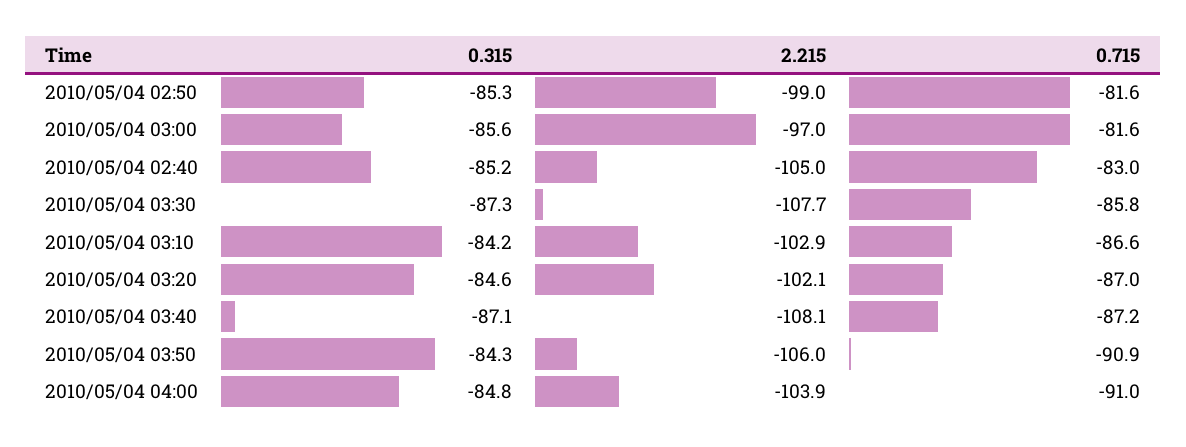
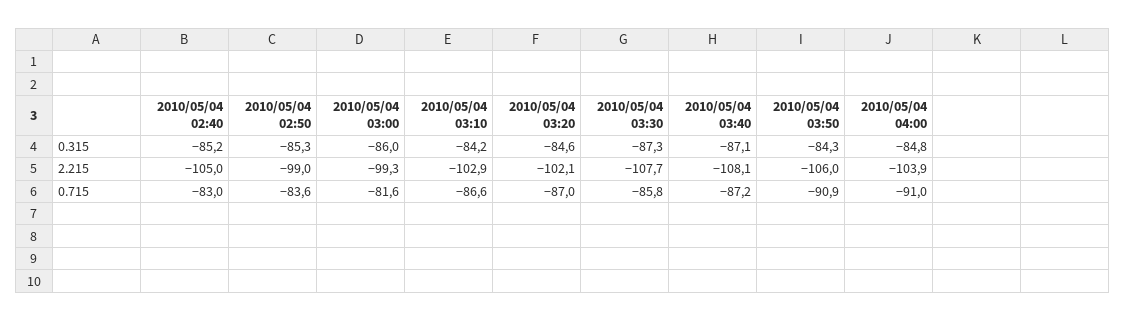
  {
    "0.315": {
      "2010/05/04 02:50": -85.3,
-     "2010/05/04 03:00": -85.6,
+     "2010/05/04 03:00": -86,
      "2010/05/04 02:40": -85.2,
      "2010/05/04 03:30": -87.3,
      "2010/05/04 03:10": -84.2,
      "2010/05/04 03:20": -84.6,
      "2010/05/04 03:40": -87.1,
      "2010/05/04 03:50": -84.3,
      "2010/05/04 04:00": -84.8
    },
    "2.215": {
      "2010/05/04 02:50": -99,
-     "2010/05/04 03:00": -97,
+     "2010/05/04 03:00": -99.3,
      "2010/05/04 02:40": -105,
      "2010/05/04 03:30": -107.7,
      "2010/05/04 03:10": -102.9,
      "2010/05/04 03:20": -102.1,
      "2010/05/04 03:40": -108.1,
      "2010/05/04 03:50": -106,
      "2010/05/04 04:00": -103.9
    },
    "0.715": {
-     "2010/05/04 02:50": -81.6,
+     "2010/05/04 02:50": -83.6,
      "2010/05/04 03:00": -81.6,
      "2010/05/04 02:40": -83,
      "2010/05/04 03:30": -85.8,
      "2010/05/04 03:10": -86.6,
      "2010/05/04 03:20": -87,
      "2010/05/04 03:40": -87.2,
      "2010/05/04 03:50": -90.9,
      "2010/05/04 04:00": -91
    }
  }

